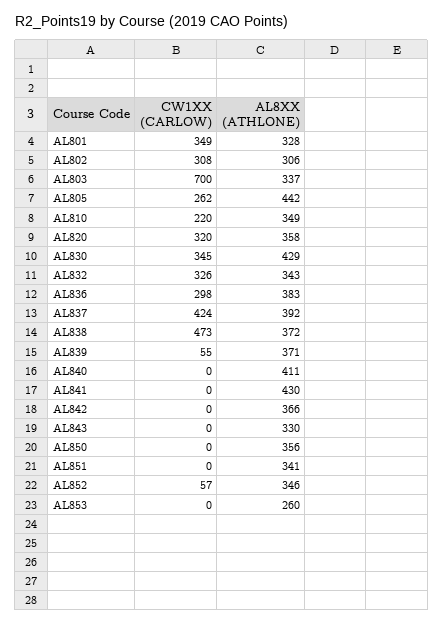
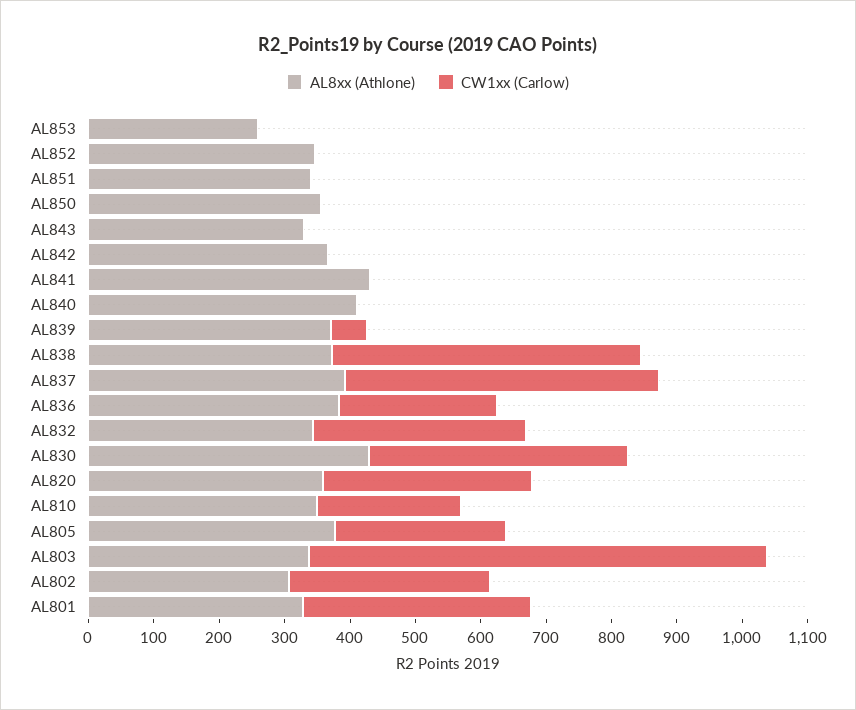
  {
    "CW1XX (CARLOW)": {
      "AL801": 349,
      "AL802": 308,
      "AL803": 700,
      "AL805": 262,
      "AL810": 220,
      "AL820": 320,
-     "AL830": 345,
+     "AL830": 400,
      "AL832": 326,
-     "AL836": 298,
+     "AL836": 240,
-     "AL837": 424,
+     "AL837": 480,
      "AL838": 473,
      "AL839": 55,
      "AL840": 0,
      "AL841": 0,
      "AL842": 0,
      "AL843": 0,
      "AL850": 0,
      "AL851": 0,
-     "AL852": 57,
+     "AL852": 0,
      "AL853": 0
    },
    "AL8XX (ATHLONE)": {
      "AL801": 328,
      "AL802": 306,
      "AL803": 337,
-     "AL805": 442,
+     "AL805": 380,
      "AL810": 349,
      "AL820": 358,
      "AL830": 429,
      "AL832": 343,
      "AL836": 383,
      "AL837": 392,
      "AL838": 372,
      "AL839": 371,
      "AL840": 411,
      "AL841": 430,
      "AL842": 366,
      "AL843": 330,
      "AL850": 356,
      "AL851": 341,
      "AL852": 346,
      "AL853": 260
    }
  }

